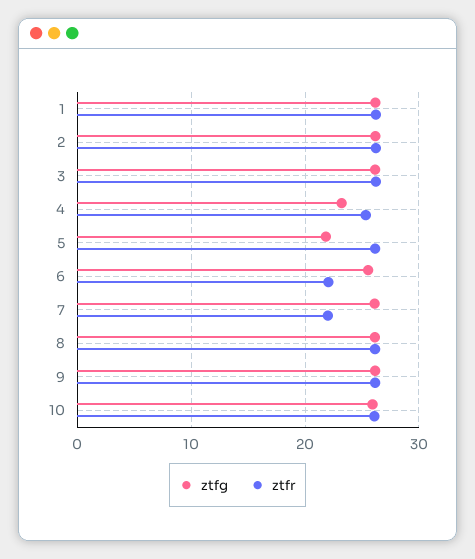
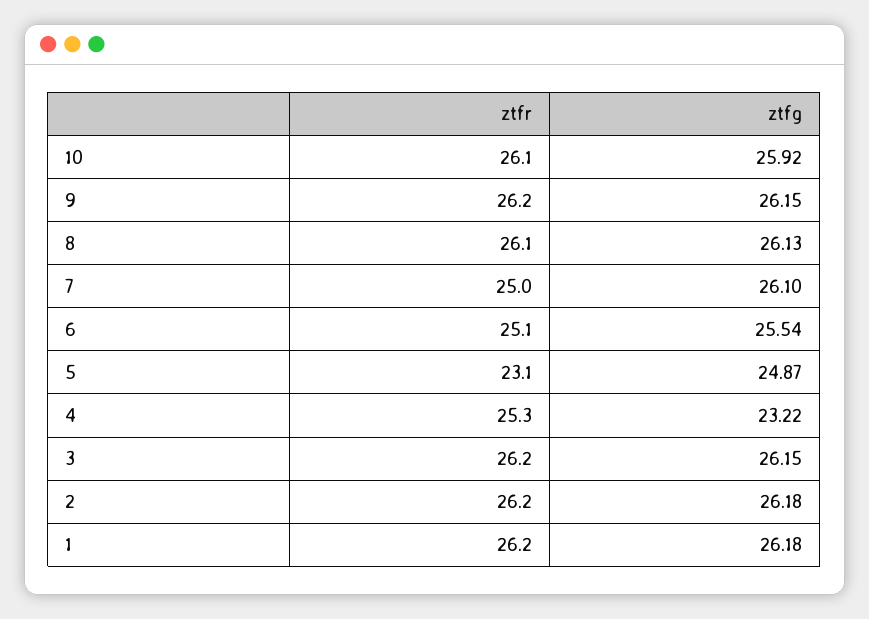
  {
    "ztfg": {
      "1": 26.18,
      "2": 26.18,
      "3": 26.15,
      "4": 23.22,
-     "5": 22,
+     "5": 24.87,
      "6": 25.54,
      "7": 26.1,
      "8": 26.13,
      "9": 26.15,
      "10": 25.92
    },
    "ztfr": {
      "1": 26.2,
      "2": 26.2,
      "3": 26.2,
      "4": 25.3,
-     "5": 26,
+     "5": 23.1,
-     "6": 22,
+     "6": 25.1,
-     "7": 22,
+     "7": 25,
      "8": 26.1,
      "9": 26.2,
      "10": 26.1
    }
  }

